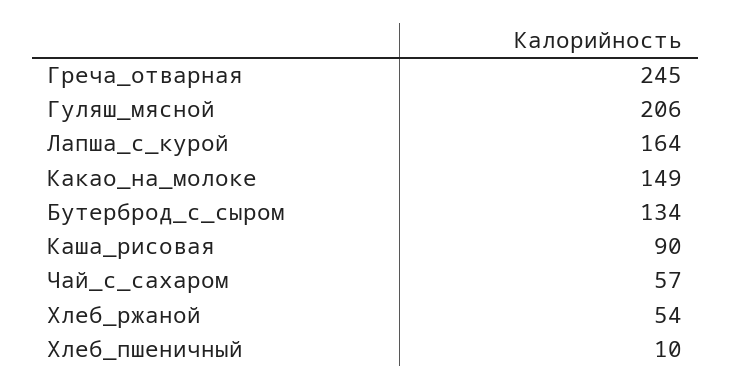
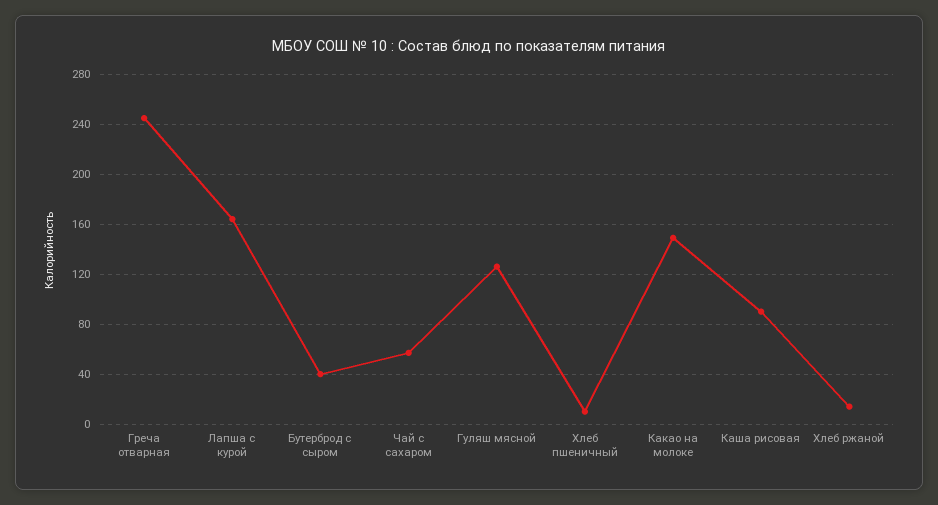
  {
    "Греча_отварная": 245,
-   "Гуляш_мясной": 206,
+   "Гуляш_мясной": 125,
    "Лапша_с_курой": 164,
    "Какао_на_молоке": 149,
-   "Бутерброд_с_сыром": 134,
+   "Бутерброд_с_сыром": 40,
    "Каша_рисовая": 90,
    "Чай_с_сахаром": 57,
-   "Хлеб_ржаной": 54,
+   "Хлеб_ржаной": 15,
    "Хлеб_пшеничный": 10
  }

